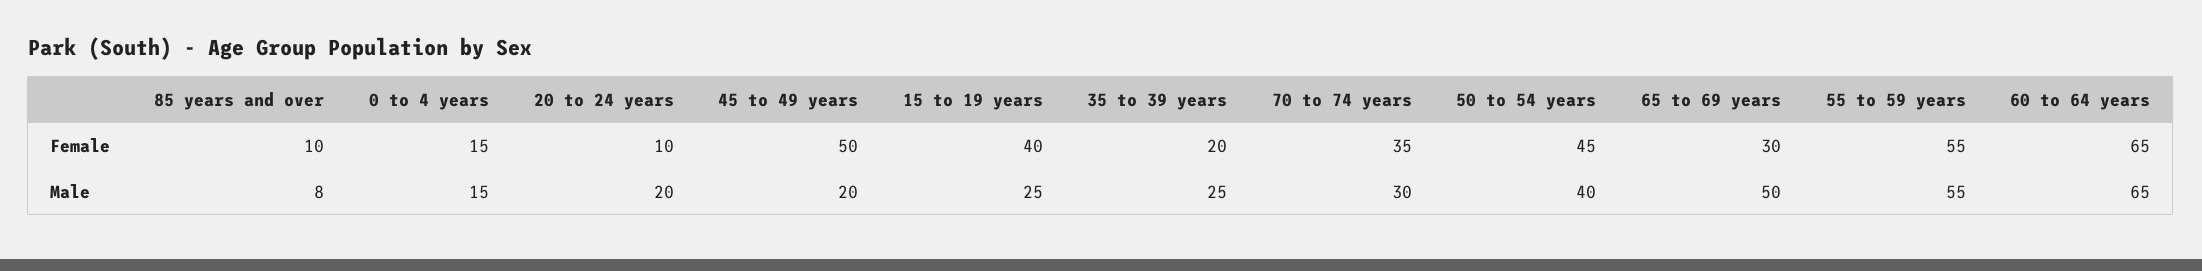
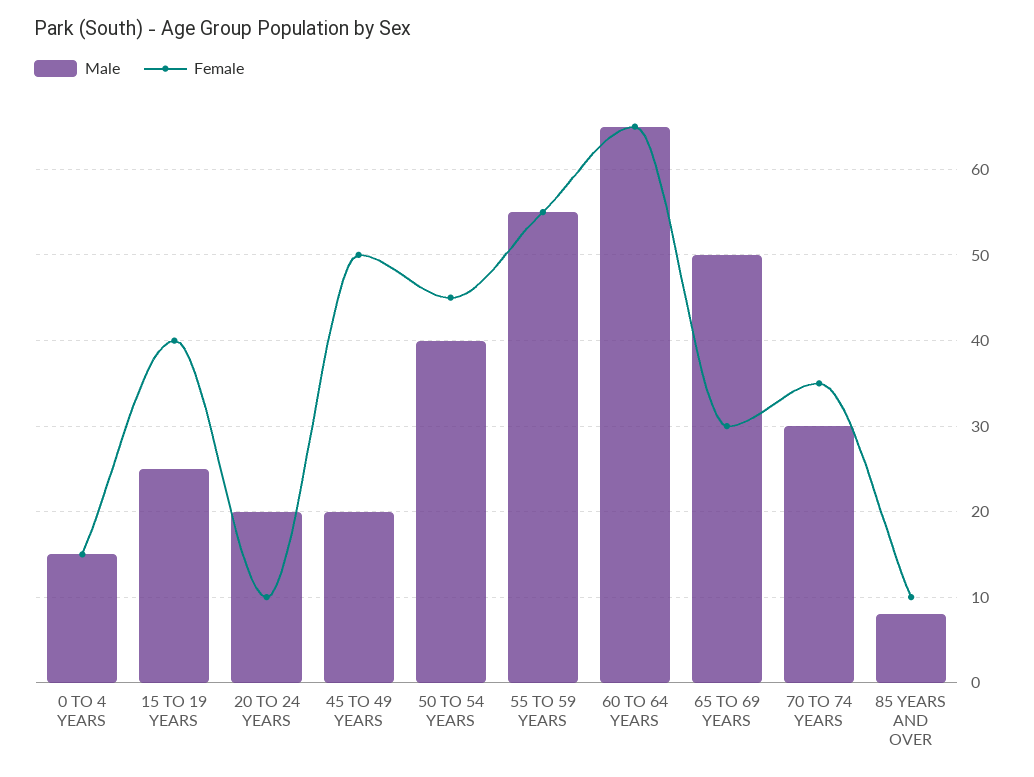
  {
    "Female": {
      "85 years and over": 10,
      "0 to 4 years": 15,
      "20 to 24 years": 10,
      "45 to 49 years": 50,
      "15 to 19 years": 40,
-     "35 to 39 years": 20,
      "70 to 74 years": 35,
      "50 to 54 years": 45,
      "65 to 69 years": 30,
      "55 to 59 years": 55,
      "60 to 64 years": 65
    },
    "Male": {
      "85 years and over": 8,
      "0 to 4 years": 15,
      "20 to 24 years": 20,
      "45 to 49 years": 20,
      "15 to 19 years": 25,
-     "35 to 39 years": 25,
      "70 to 74 years": 30,
      "50 to 54 years": 40,
      "65 to 69 years": 50,
      "55 to 59 years": 55,
      "60 to 64 years": 65
    }
  }

